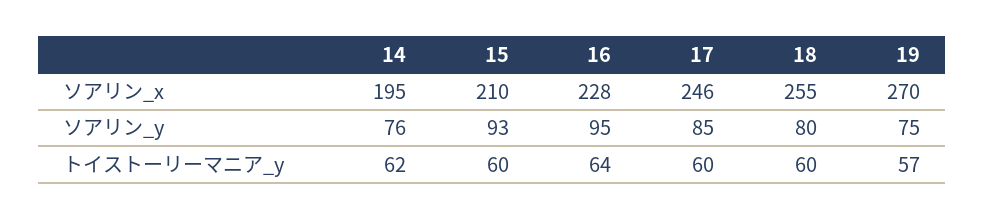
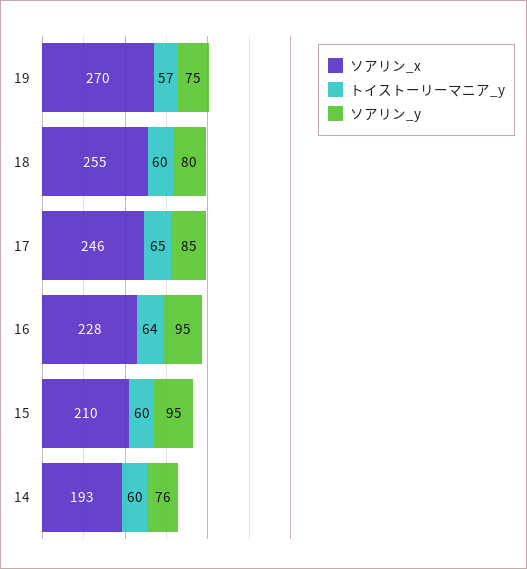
  {
    "ソアリン_x": {
-     "14": 195,
+     "14": 193,
      "15": 210,
      "16": 228,
      "17": 246,
      "18": 255,
      "19": 270
    },
    "ソアリン_y": {
      "14": 76,
-     "15": 93,
+     "15": 95,
      "16": 95,
      "17": 85,
      "18": 80,
      "19": 75
    },
    "トイストーリーマニア_y": {
-     "14": 62,
+     "14": 60,
      "15": 60,
      "16": 64,
-     "17": 60,
+     "17": 65,
      "18": 60,
      "19": 57
    }
  }

